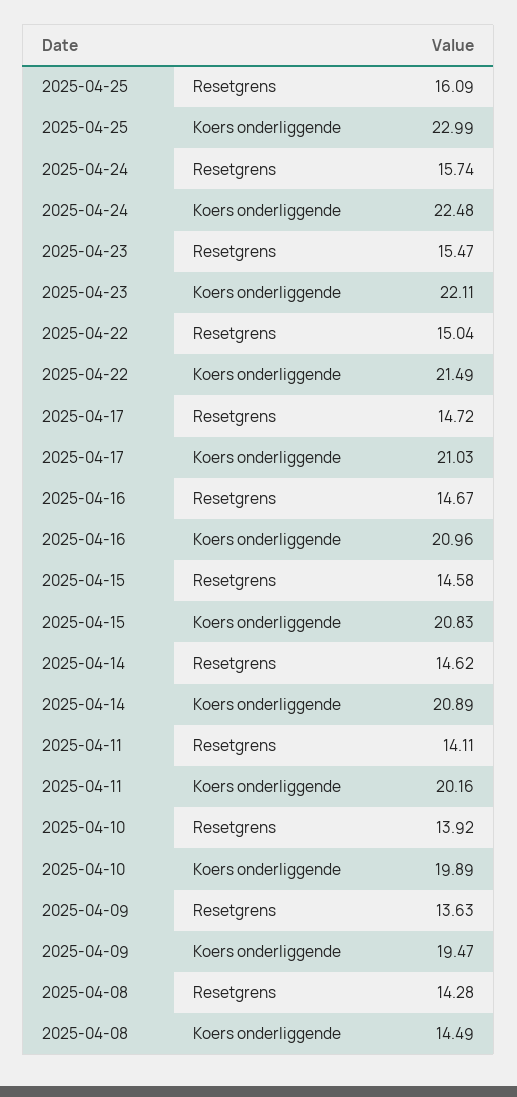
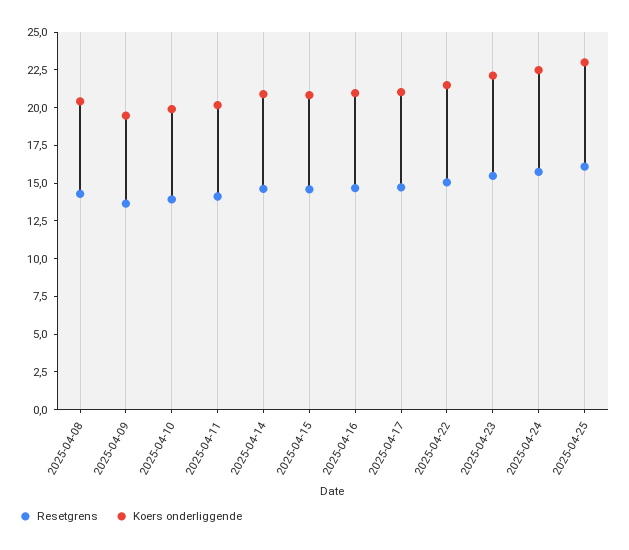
  {
    "Resetgrens": {
      "2025-04-25": 16.09,
      "2025-04-24": 15.74,
      "2025-04-23": 15.47,
      "2025-04-22": 15.04,
      "2025-04-17": 14.72,
      "2025-04-16": 14.67,
      "2025-04-15": 14.58,
      "2025-04-14": 14.62,
      "2025-04-11": 14.11,
      "2025-04-10": 13.92,
      "2025-04-09": 13.63,
      "2025-04-08": 14.28
    },
    "Koers onderliggende": {
      "2025-04-25": 22.99,
      "2025-04-24": 22.48,
      "2025-04-23": 22.11,
      "2025-04-22": 21.49,
      "2025-04-17": 21.03,
      "2025-04-16": 20.96,
      "2025-04-15": 20.83,
      "2025-04-14": 20.89,
      "2025-04-11": 20.16,
      "2025-04-10": 19.89,
      "2025-04-09": 19.47,
-     "2025-04-08": 14.49
+     "2025-04-08": 20
    }
  }

